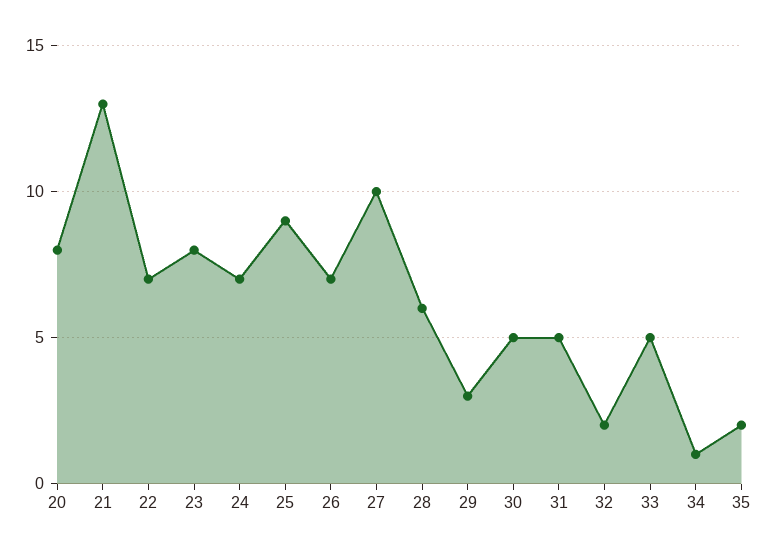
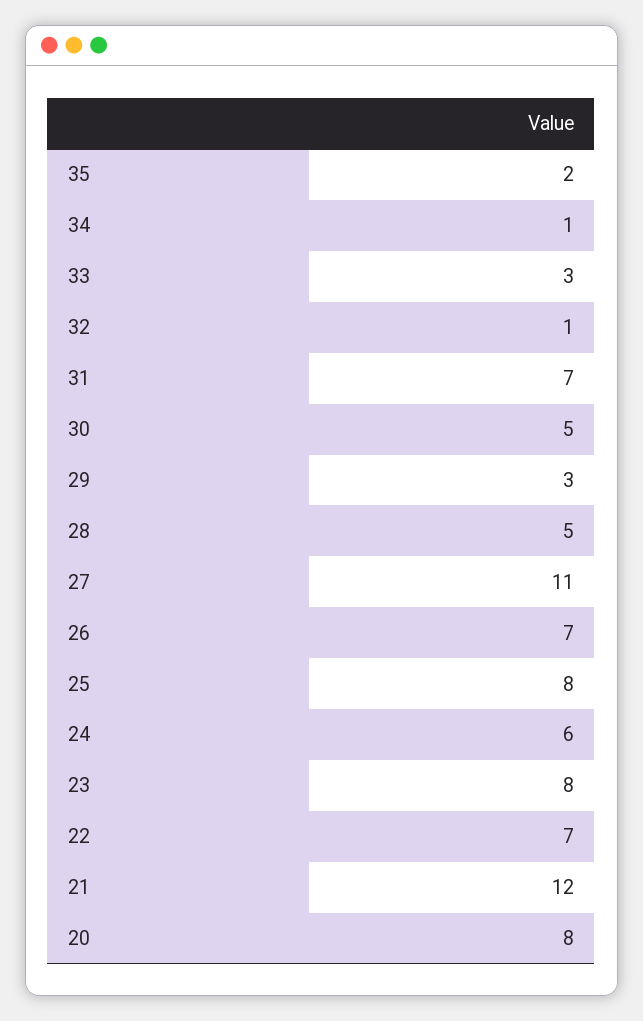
  {
    "20": 8,
-   "21": 13,
+   "21": 12,
    "22": 7,
    "23": 8,
-   "24": 7,
+   "24": 6,
-   "25": 9,
+   "25": 8,
    "26": 7,
-   "27": 10,
+   "27": 11,
-   "28": 6,
+   "28": 5,
    "29": 3,
    "30": 5,
-   "31": 5,
+   "31": 7,
-   "32": 2,
+   "32": 1,
-   "33": 5,
+   "33": 3,
    "34": 1,
    "35": 2
  }

